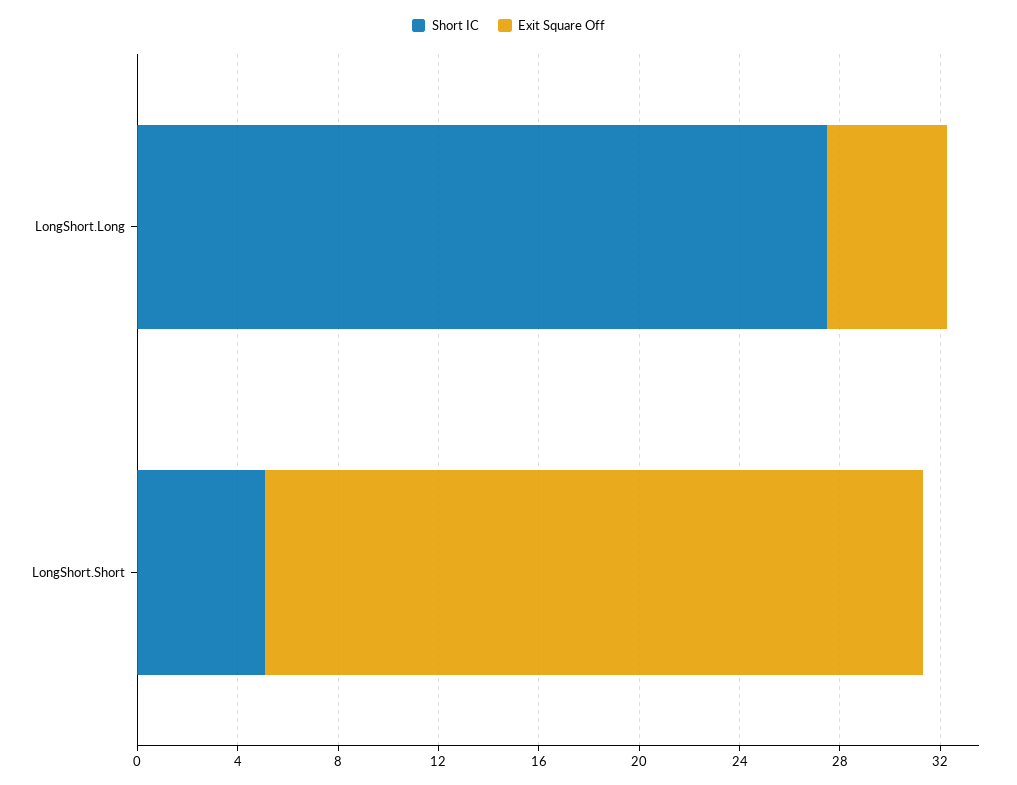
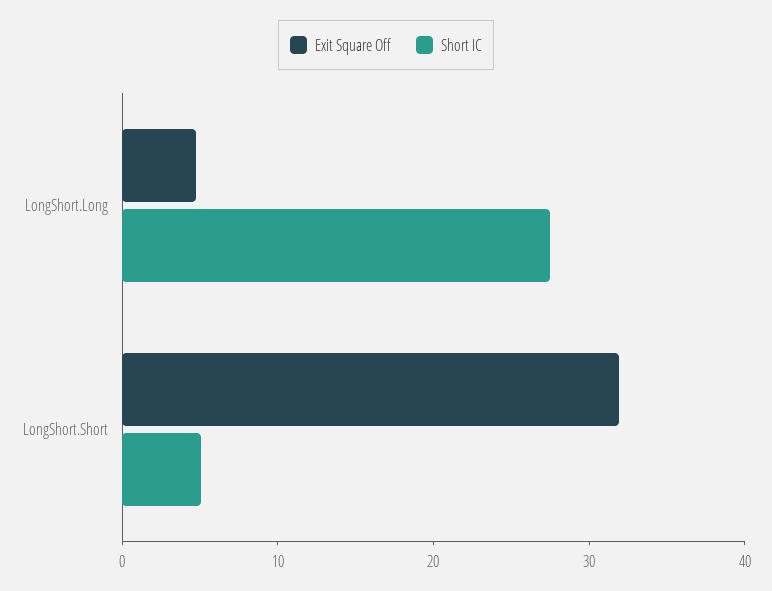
  {
    "Short IC": {
      "LongShort.Long": 28,
      "LongShort.Short": 5
    },
    "Exit Square Off": {
      "LongShort.Long": 5,
-     "LongShort.Short": 26
+     "LongShort.Short": 32
    }
  }

